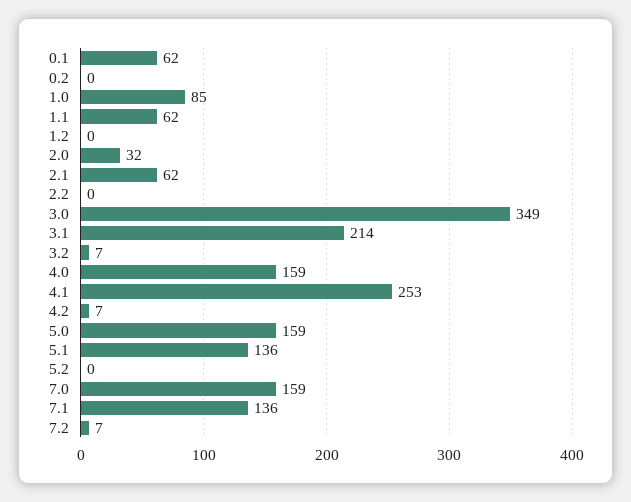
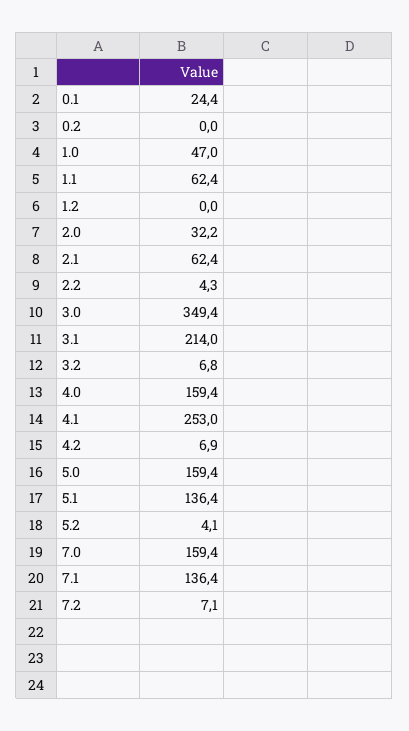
  {
-   "0.1": 62,
+   "0.1": 24.4,
    "0.2": 0,
-   "1.0": 85,
+   "1.0": 47,
    "1.1": 62.4,
    "1.2": 0,
    "2.0": 32.2,
    "2.1": 62.4,
-   "2.2": 0,
+   "2.2": 4.3,
    "3.0": 349.4,
    "3.1": 214,
    "3.2": 6.8,
    "4.0": 159.4,
    "4.1": 253,
    "4.2": 6.9,
    "5.0": 159.4,
    "5.1": 136.4,
-   "5.2": 0,
+   "5.2": 4.1,
    "7.0": 159.4,
    "7.1": 136.4,
    "7.2": 7.1
  }

